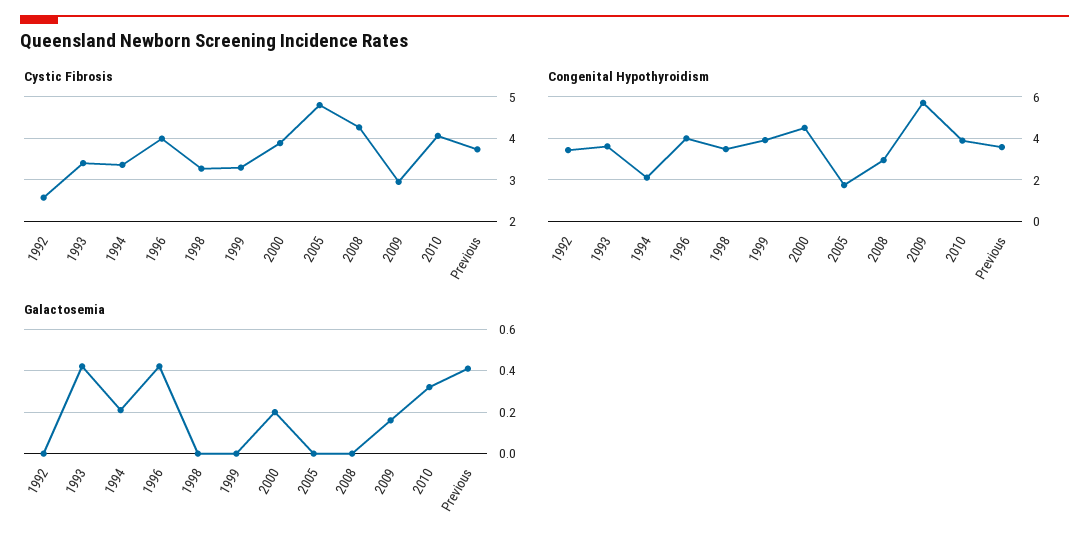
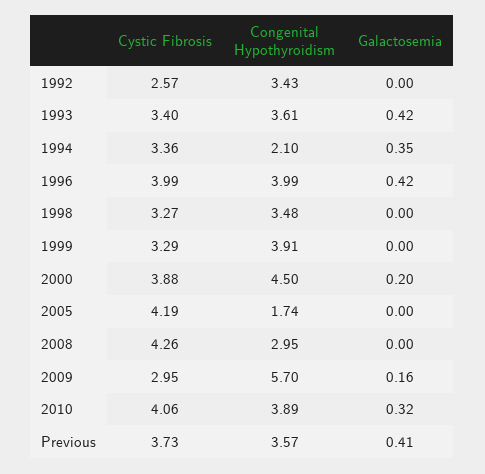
  {
    "Cystic Fibrosis": {
      "1992": 2.57,
      "1993": 3.4,
      "1994": 3.36,
      "1996": 3.99,
      "1998": 3.27,
      "1999": 3.29,
      "2000": 3.88,
-     "2005": 4.8,
+     "2005": 4.19,
      "2008": 4.26,
      "2009": 2.95,
      "2010": 4.06,
      "Previous": 3.73
    },
    "Congenital Hypothyroidism": {
      "1992": 3.43,
      "1993": 3.61,
      "1994": 2.1,
      "1996": 3.99,
      "1998": 3.48,
      "1999": 3.91,
      "2000": 4.5,
      "2005": 1.74,
      "2008": 2.95,
      "2009": 5.7,
      "2010": 3.89,
      "Previous": 3.57
    },
    "Galactosemia": {
      "1992": 0,
      "1993": 0.42,
-     "1994": 0.2,
+     "1994": 0.35,
      "1996": 0.42,
      "1998": 0,
      "1999": 0,
      "2000": 0.2,
      "2005": 0,
      "2008": 0,
      "2009": 0.16,
      "2010": 0.32,
      "Previous": 0.41
    }
  }

